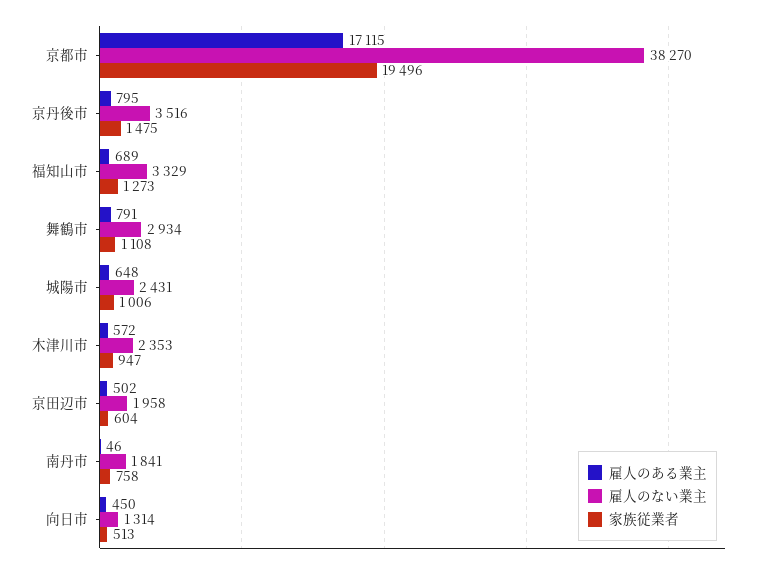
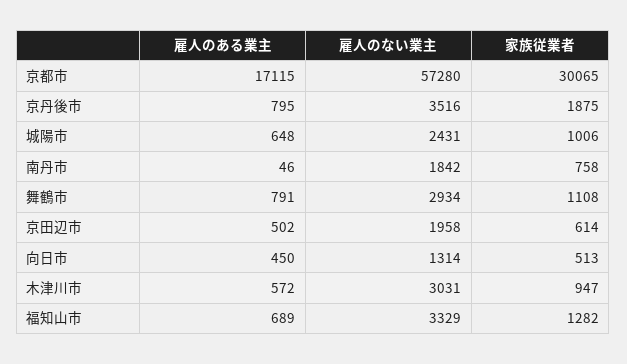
  {
    "雇人のある業主": {
      "京都市": 17115,
      "京丹後市": 795,
      "福知山市": 689,
      "舞鶴市": 791,
      "城陽市": 648,
      "木津川市": 572,
      "京田辺市": 502,
      "南丹市": 46,
      "向日市": 450
    },
    "雇人のない業主": {
-     "京都市": 38270,
+     "京都市": 57280,
      "京丹後市": 3516,
      "福知山市": 3329,
      "舞鶴市": 2934,
      "城陽市": 2431,
-     "木津川市": 2353,
+     "木津川市": 3031,
      "京田辺市": 1958,
-     "南丹市": 1841,
+     "南丹市": 1842,
      "向日市": 1314
    },
    "家族従業者": {
-     "京都市": 19496,
+     "京都市": 30065,
-     "京丹後市": 1475,
+     "京丹後市": 1875,
-     "福知山市": 1273,
+     "福知山市": 1282,
      "舞鶴市": 1108,
      "城陽市": 1006,
      "木津川市": 947,
-     "京田辺市": 604,
+     "京田辺市": 614,
      "南丹市": 758,
      "向日市": 513
    }
  }

